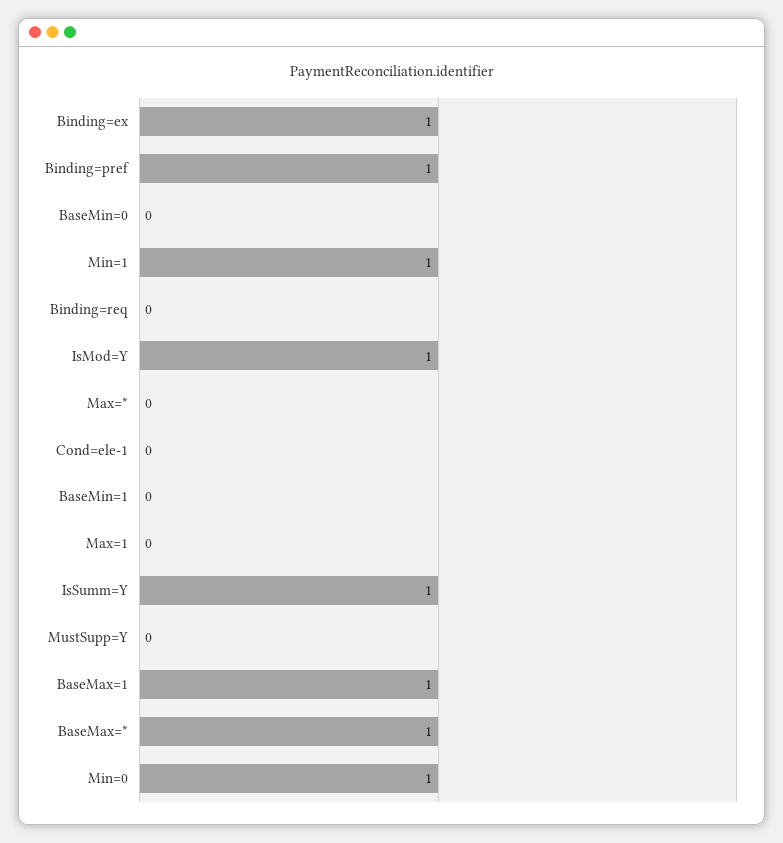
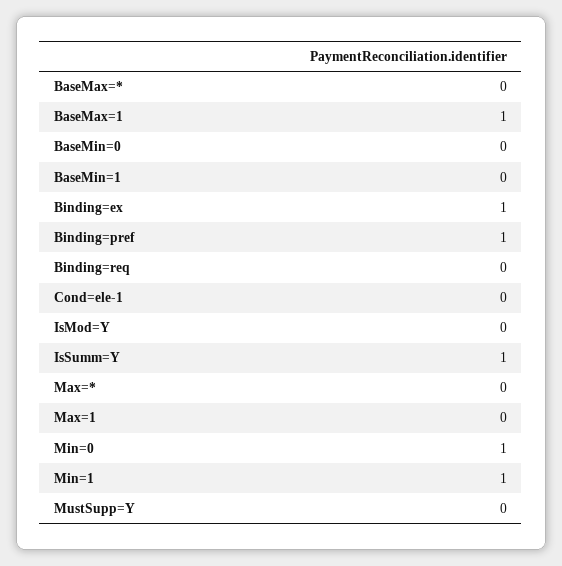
  {
    "Binding=ex": 1,
    "Binding=pref": 1,
    "BaseMin=0": 0,
    "Min=1": 1,
    "Binding=req": 0,
-   "IsMod=Y": 1,
+   "IsMod=Y": 0,
    "Max=*": 0,
    "Cond=ele-1": 0,
    "BaseMin=1": 0,
    "Max=1": 0,
    "IsSumm=Y": 1,
    "MustSupp=Y": 0,
    "BaseMax=1": 1,
-   "BaseMax=*": 1,
+   "BaseMax=*": 0,
    "Min=0": 1
  }

